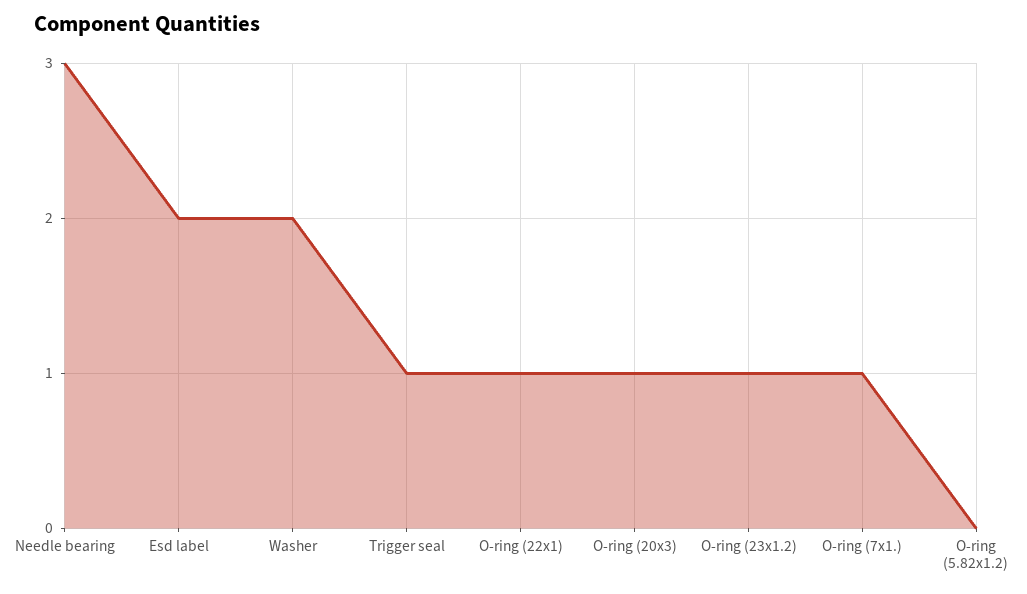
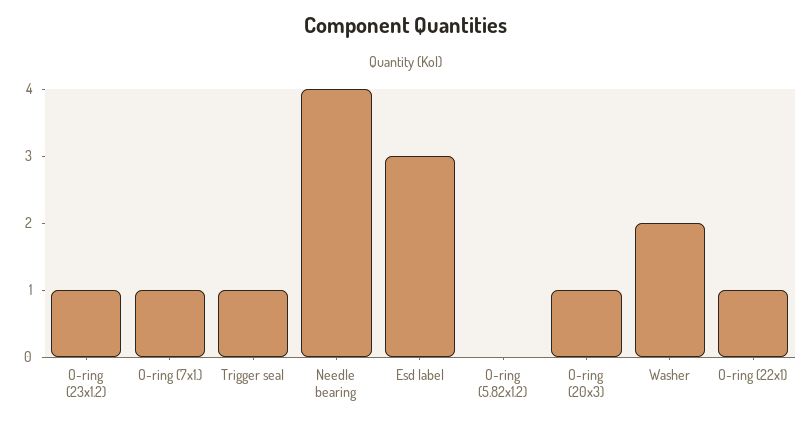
  {
-   "Needle bearing": 3,
+   "Needle bearing": 4,
-   "Esd label": 2,
+   "Esd label": 3,
    "Washer": 2,
    "Trigger seal": 1,
    "O-ring (22x1)": 1,
    "O-ring (20x3)": 1,
    "O-ring (23x1.2)": 1,
    "O-ring (7x1.)": 1,
    "O-ring (5.82x1.2)": 0
  }

